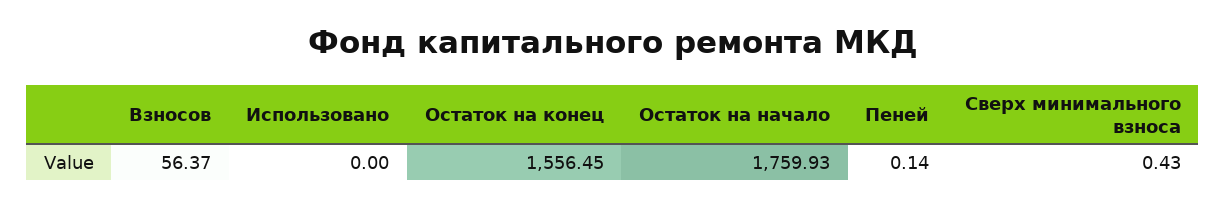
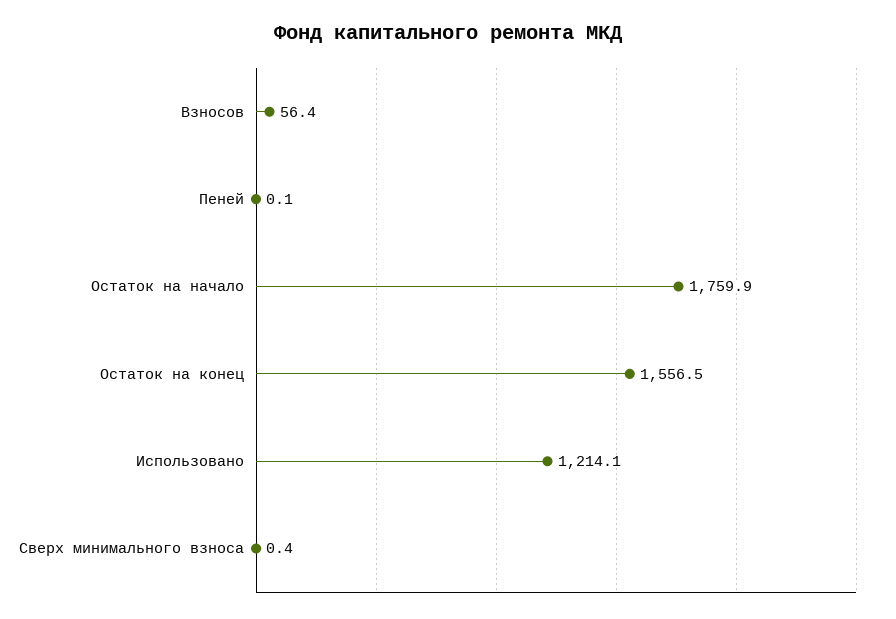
  {
    "Взносов": 56.37,
-   "Использовано": 0,
+   "Использовано": 1214.1,
    "Остаток на конец": 1556.45,
    "Остаток на начало": 1759.93,
    "Пеней": 0.14,
    "Сверх минимального взноса": 0.43
  }

